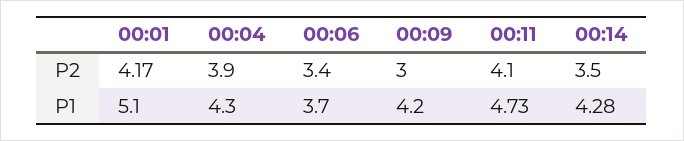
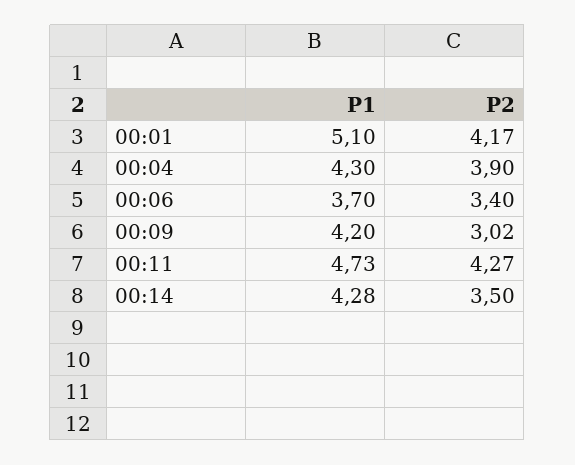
  {
    "00:01": {
      "P2": 4.17,
      "P1": 5.1
    },
    "00:04": {
      "P2": 3.9,
      "P1": 4.3
    },
    "00:06": {
      "P2": 3.4,
      "P1": 3.7
    },
    "00:09": {
-     "P2": 3,
+     "P2": 3.02,
      "P1": 4.2
    },
    "00:11": {
-     "P2": 4.1,
+     "P2": 4.27,
      "P1": 4.73
    },
    "00:14": {
      "P2": 3.5,
      "P1": 4.28
    }
  }

